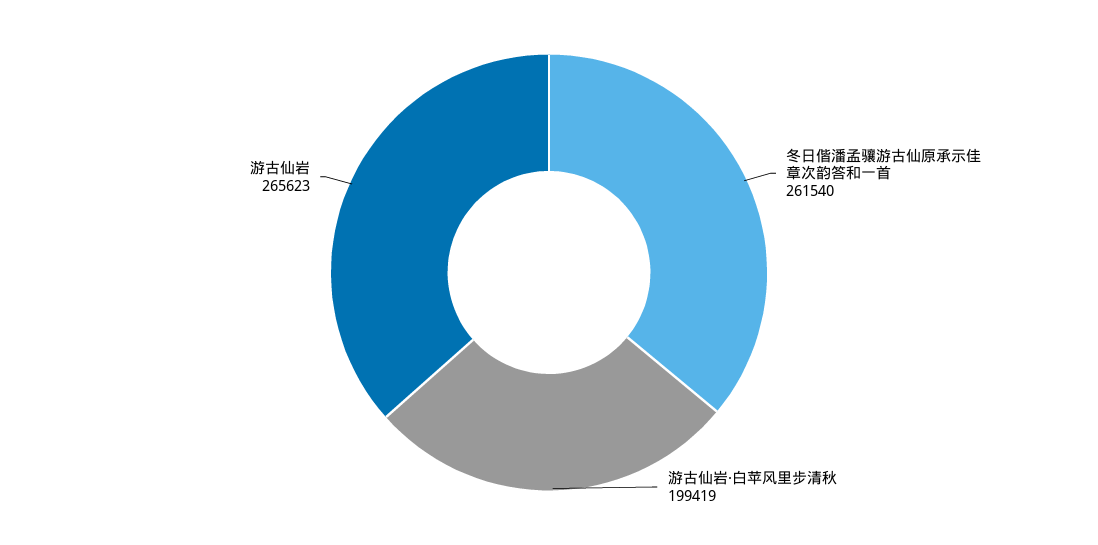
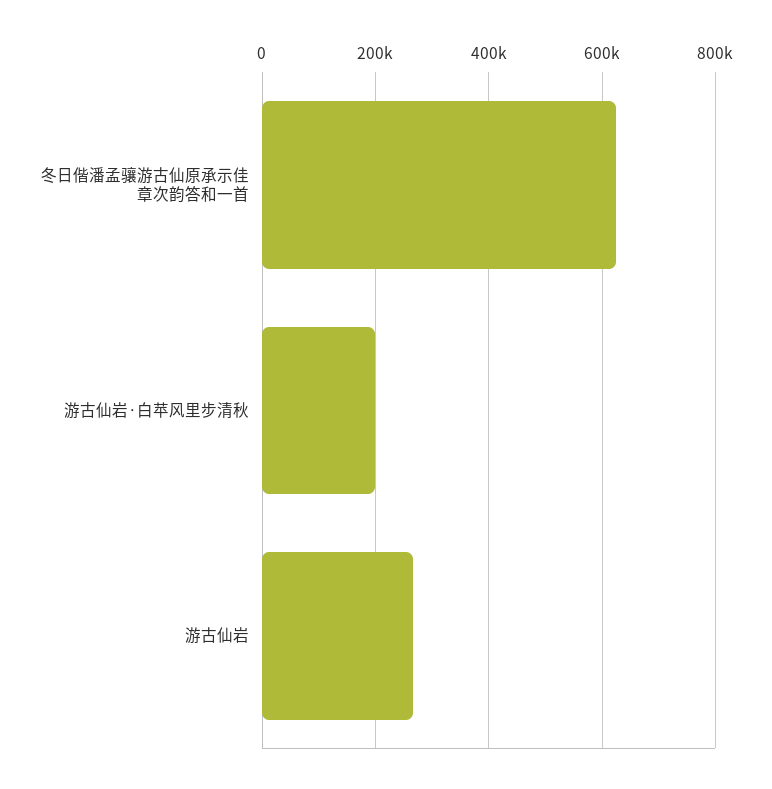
  {
-   "冬日偕潘孟骧游古仙原承示佳章次韵答和一首": 261540,
+   "冬日偕潘孟骧游古仙原承示佳章次韵答和一首": 620000,
    "游古仙岩·白苹风里步清秋": 199419,
    "游古仙岩": 265623
  }

